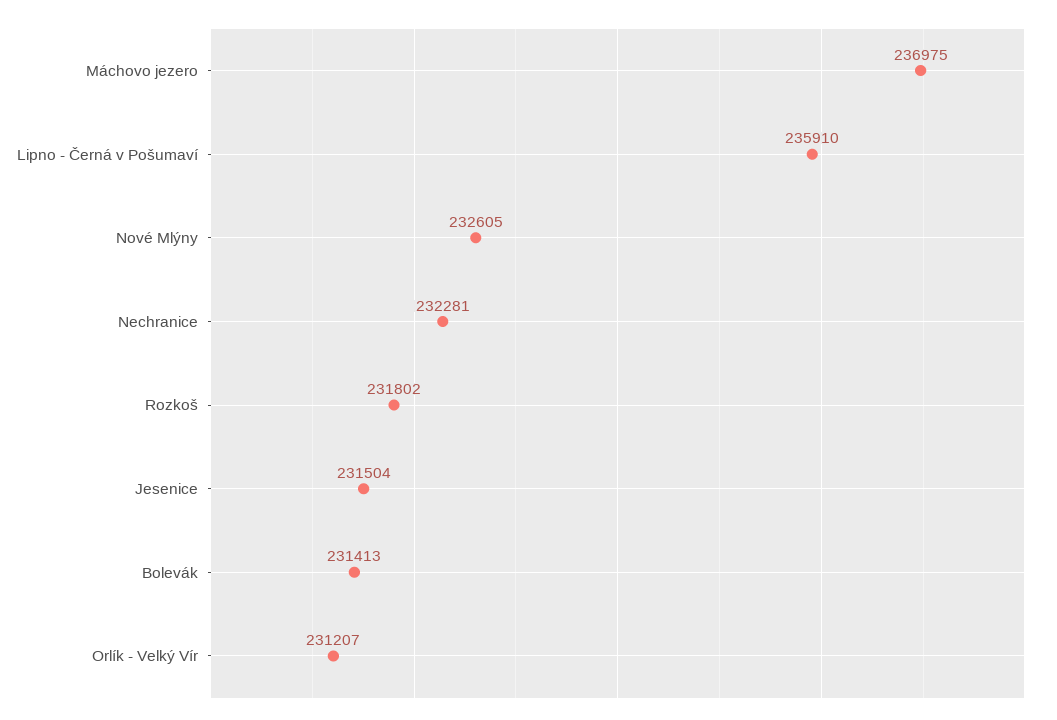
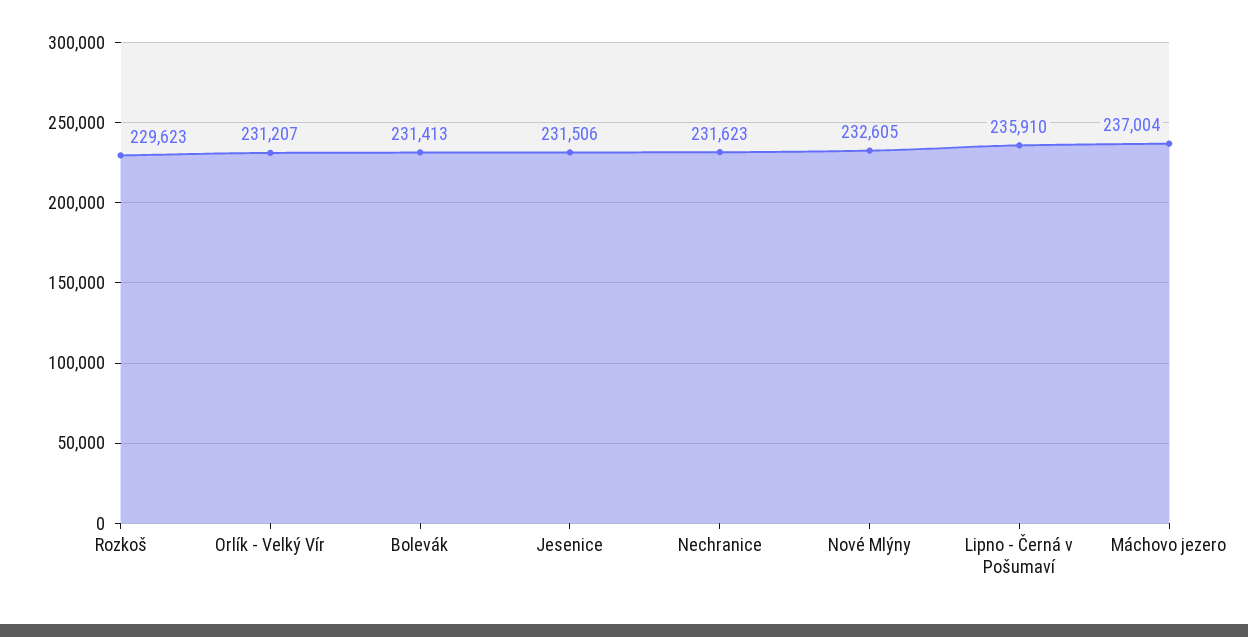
  {
-   "Máchovo jezero": 236975,
+   "Máchovo jezero": 237004,
    "Lipno - Černá v Pošumaví": 235910,
    "Nové Mlýny": 232605,
-   "Nechranice": 232281,
+   "Nechranice": 231623,
-   "Rozkoš": 231802,
+   "Rozkoš": 229623,
-   "Jesenice": 231504,
+   "Jesenice": 231506,
    "Bolevák": 231413,
    "Orlík - Velký Vír": 231207
  }

